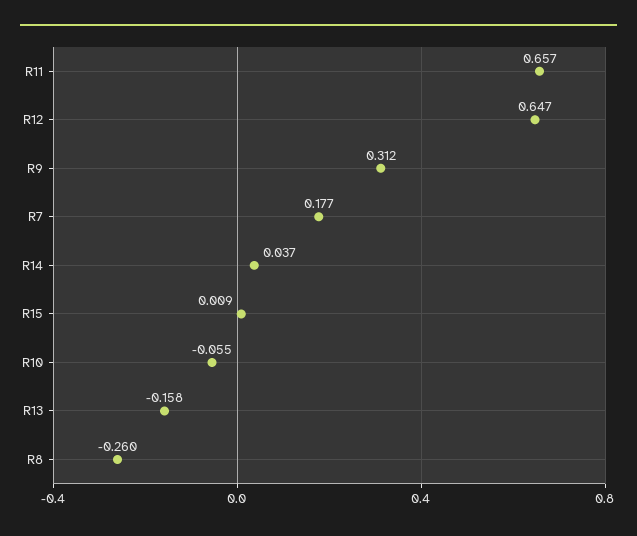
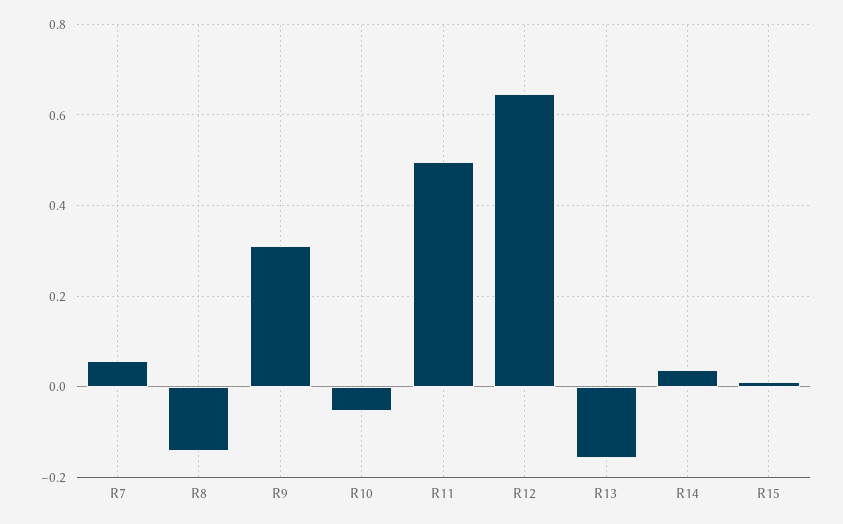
  {
-   "R11": 0.657,
+   "R11": 0.5,
    "R12": 0.647,
    "R9": 0.312,
-   "R7": 0.177,
+   "R7": 0.06,
    "R14": 0.037,
    "R15": 0.009,
    "R10": -0.055,
    "R13": -0.158,
-   "R8": -0.26
+   "R8": -0.14
  }

